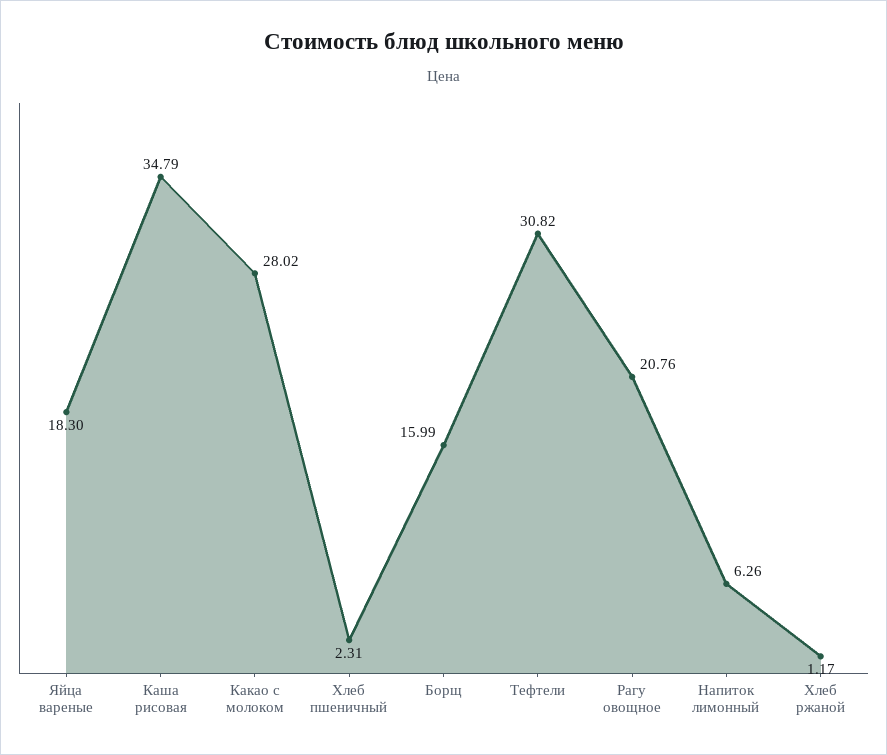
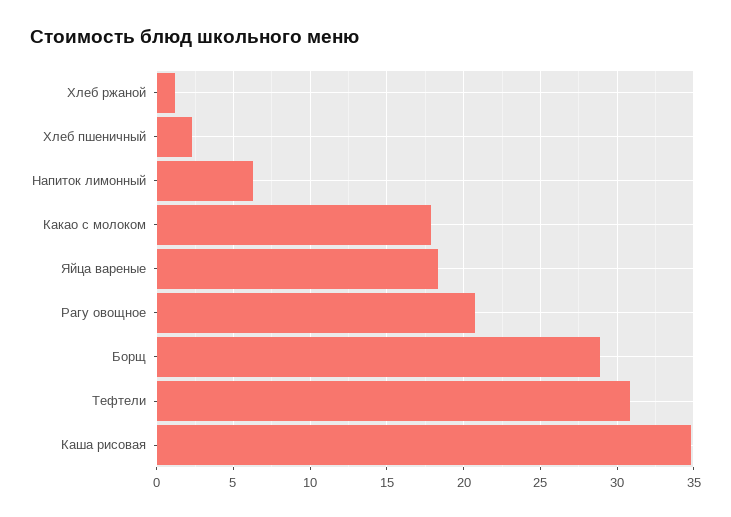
  {
    "Яйца вареные": 18.3,
    "Каша рисовая": 34.79,
-   "Какао с молоком": 28.02,
+   "Какао с молоком": 18,
    "Хлеб пшеничный": 2.31,
-   "Борщ": 15.99,
+   "Борщ": 29,
    "Тефтели": 30.82,
    "Рагу овощное": 20.76,
    "Напиток лимонный": 6.26,
    "Хлеб ржаной": 1.17
  }

